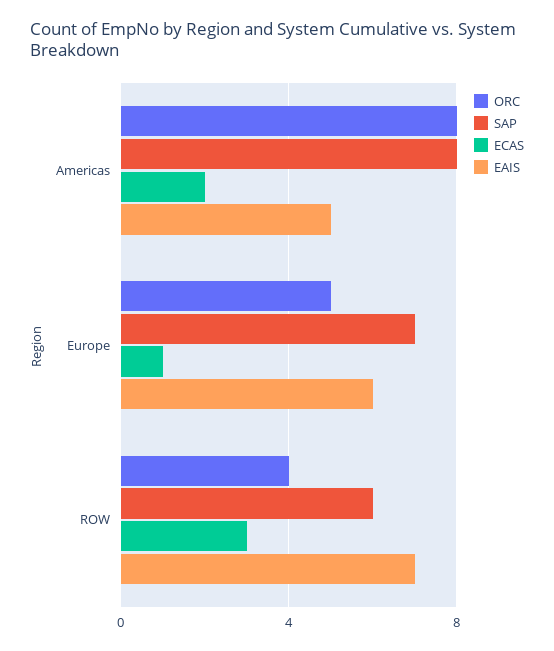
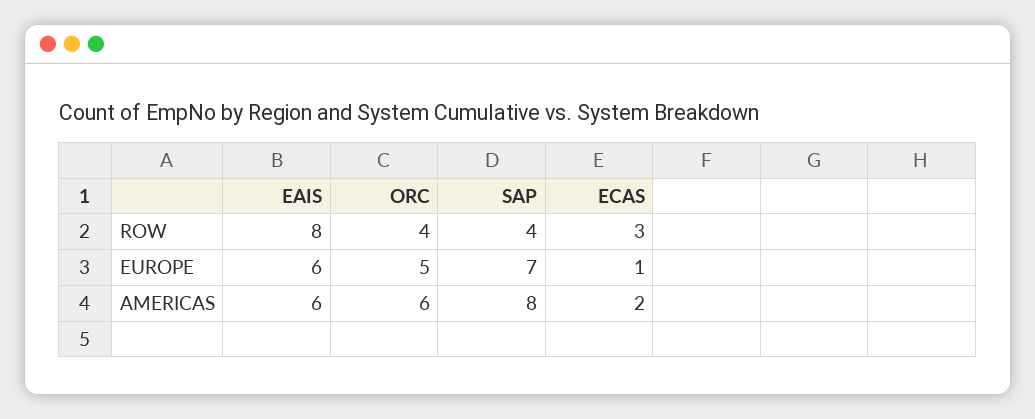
  {
    "ORC": {
-     "Americas": 8,
+     "Americas": 6,
      "Europe": 5,
      "ROW": 4
    },
    "SAP": {
      "Americas": 8,
      "Europe": 7,
-     "ROW": 6
+     "ROW": 4
    },
    "ECAS": {
      "Americas": 2,
      "Europe": 1,
      "ROW": 3
    },
    "EAIS": {
-     "Americas": 5,
+     "Americas": 6,
      "Europe": 6,
-     "ROW": 7
+     "ROW": 8
    }
  }

